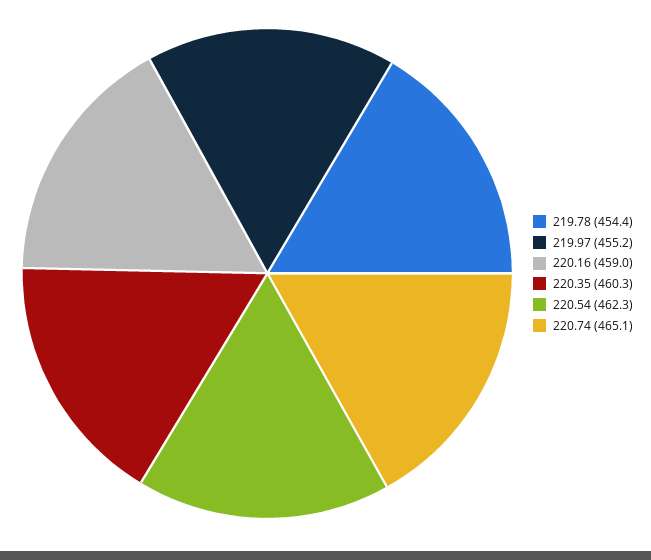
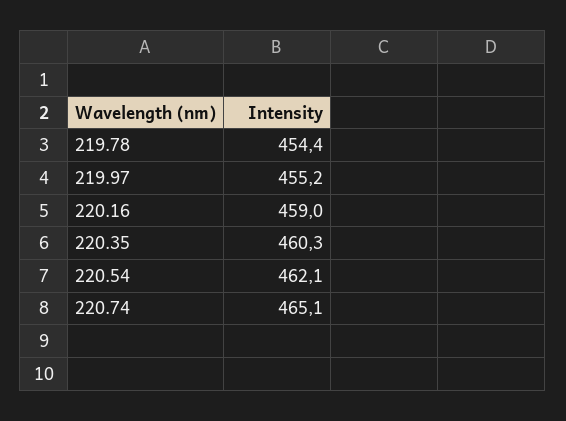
  {
    "219.78": 454.4,
    "219.97": 455.2,
    "220.16": 459,
    "220.35": 460.3,
-   "220.54": 462.3,
+   "220.54": 462.1,
    "220.74": 465.1
  }

